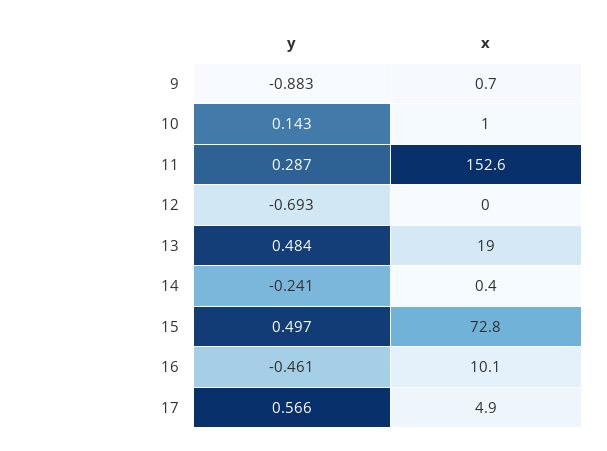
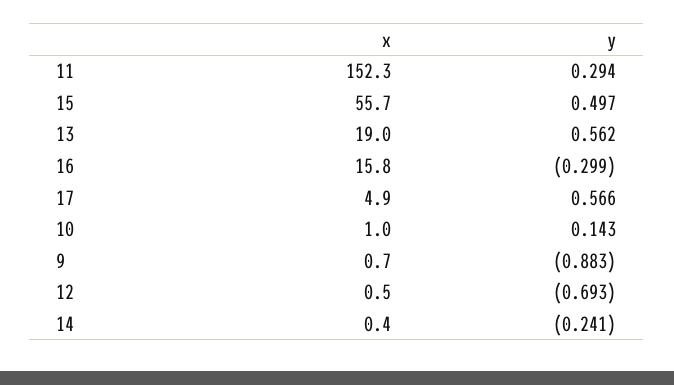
  {
    "y": {
      "9": -0.883,
      "10": 0.143,
-     "11": 0.287,
+     "11": 0.294,
      "12": -0.693,
-     "13": 0.484,
+     "13": 0.562,
      "14": -0.241,
      "15": 0.497,
-     "16": -0.461,
+     "16": -0.299,
      "17": 0.566
    },
    "x": {
      "9": 0.7,
      "10": 1,
-     "11": 152.6,
+     "11": 152.3,
-     "12": 0,
+     "12": 0.5,
      "13": 19,
      "14": 0.4,
-     "15": 72.8,
+     "15": 55.7,
-     "16": 10.1,
+     "16": 15.8,
      "17": 4.9
    }
  }

